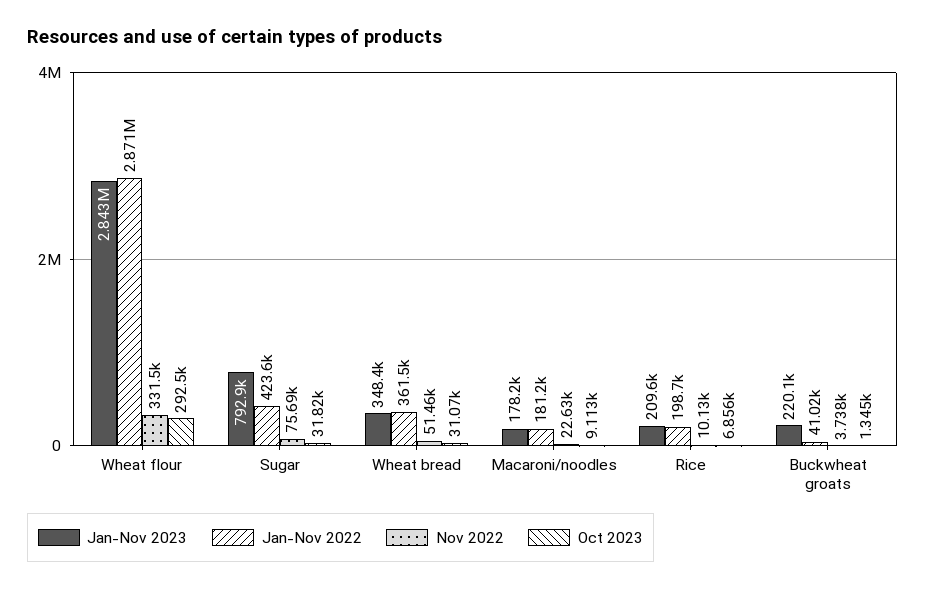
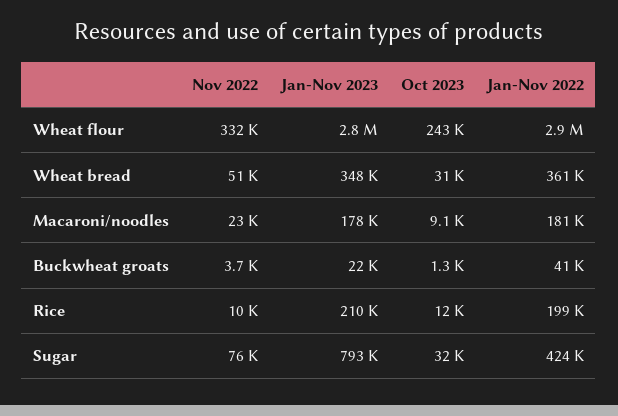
  {
    "Jan-Nov 2023": {
      "Wheat flour": 2843000,
      "Sugar": 792900,
      "Wheat bread": 348400,
      "Macaroni/noodles": 178200,
      "Rice": 209600,
-     "Buckwheat groats": 220100
+     "Buckwheat groats": 22000
    },
    "Jan-Nov 2022": {
      "Wheat flour": 2871000,
      "Sugar": 423600,
      "Wheat bread": 361500,
      "Macaroni/noodles": 181200,
      "Rice": 198700,
      "Buckwheat groats": 41020
    },
    "Nov 2022": {
      "Wheat flour": 331500,
      "Sugar": 75690,
      "Wheat bread": 51460,
      "Macaroni/noodles": 22630,
      "Rice": 10130,
      "Buckwheat groats": 3738
    },
    "Oct 2023": {
-     "Wheat flour": 292500,
+     "Wheat flour": 243000,
      "Sugar": 31820,
      "Wheat bread": 31070,
      "Macaroni/noodles": 9113,
-     "Rice": 6856,
+     "Rice": 12000,
      "Buckwheat groats": 1345
    }
  }

